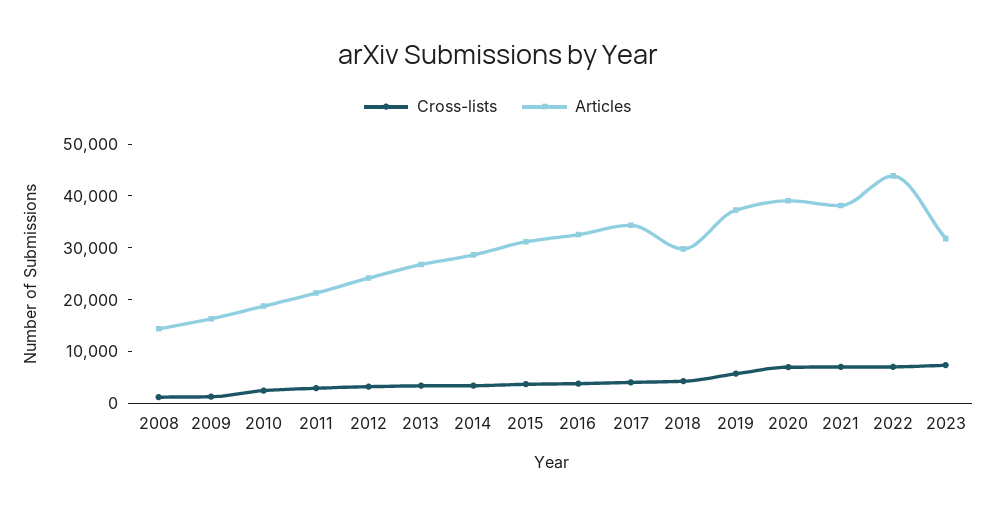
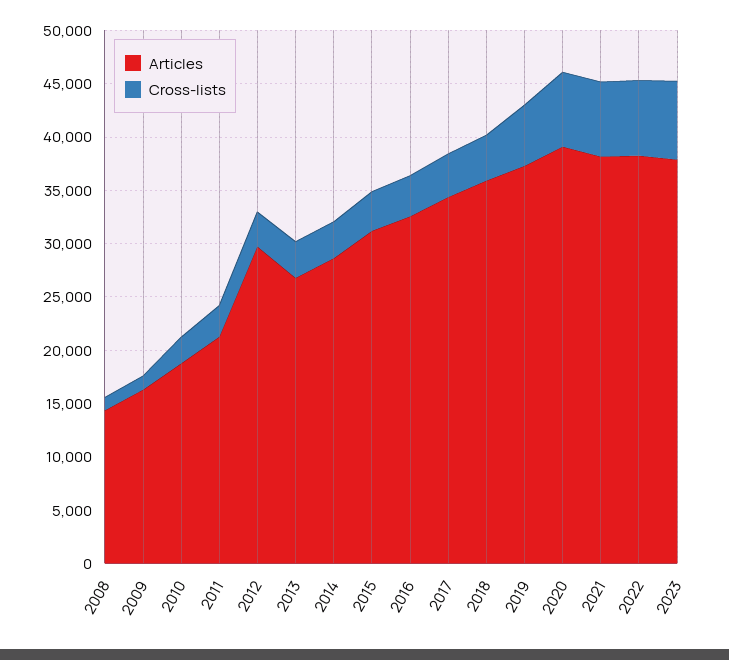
  {
    "Cross-lists": {
      "2008": 1000,
      "2009": 1000,
      "2010": 2000,
      "2011": 3000,
      "2012": 3000,
      "2013": 3000,
      "2014": 3000,
      "2015": 4000,
      "2016": 4000,
      "2017": 4000,
      "2018": 4000,
      "2019": 6000,
      "2020": 7000,
      "2021": 7000,
      "2022": 7000,
      "2023": 7000
    },
    "Articles": {
      "2008": 14000,
      "2009": 16000,
      "2010": 19000,
      "2011": 21000,
-     "2012": 24000,
+     "2012": 30000,
      "2013": 27000,
      "2014": 29000,
      "2015": 31000,
      "2016": 33000,
      "2017": 34000,
-     "2018": 30000,
+     "2018": 36000,
      "2019": 37000,
      "2020": 39000,
      "2021": 38000,
-     "2022": 44000,
+     "2022": 38000,
-     "2023": 32000
+     "2023": 38000
    }
  }

